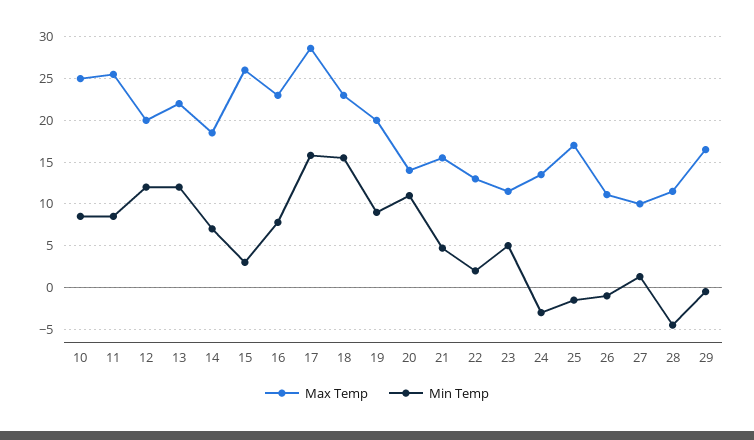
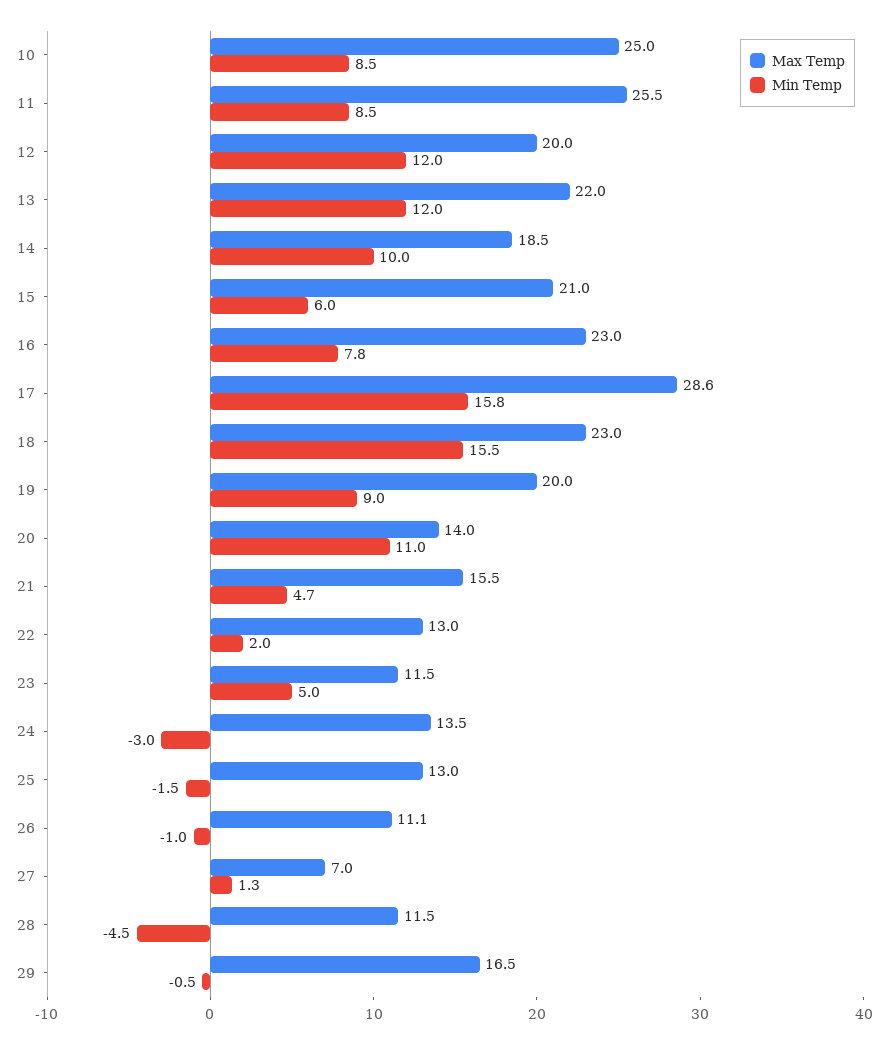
  {
    "Max Temp": {
      "10": 25,
      "11": 25.5,
      "12": 20,
      "13": 22,
      "14": 18.5,
-     "15": 26,
+     "15": 21,
      "16": 23,
      "17": 28.6,
      "18": 23,
      "19": 20,
      "20": 14,
      "21": 15.5,
      "22": 13,
      "23": 11.5,
      "24": 13.5,
-     "25": 17,
+     "25": 13,
      "26": 11.1,
-     "27": 10,
+     "27": 7,
      "28": 11.5,
      "29": 16.5
    },
    "Min Temp": {
      "10": 8.5,
      "11": 8.5,
      "12": 12,
      "13": 12,
-     "14": 7,
+     "14": 10,
-     "15": 3,
+     "15": 6,
      "16": 7.8,
      "17": 15.8,
      "18": 15.5,
      "19": 9,
      "20": 11,
      "21": 4.7,
      "22": 2,
      "23": 5,
      "24": -3,
      "25": -1.5,
      "26": -1,
      "27": 1.3,
      "28": -4.5,
      "29": -0.5
    }
  }

